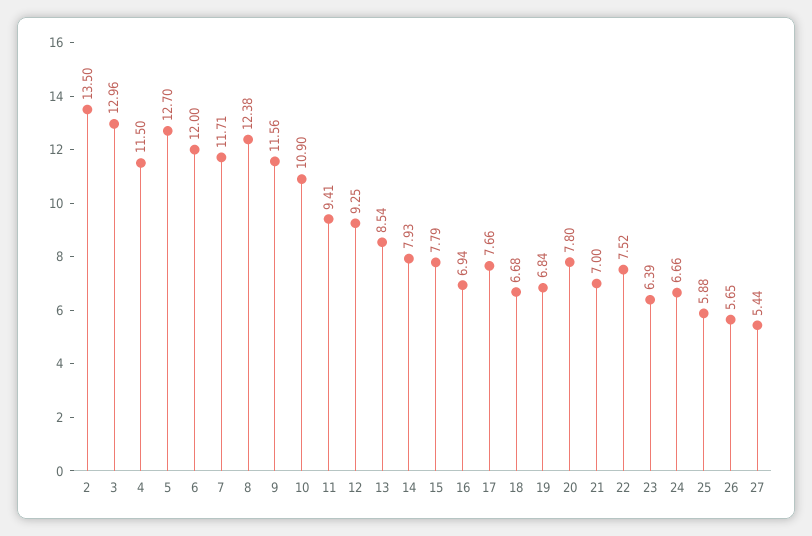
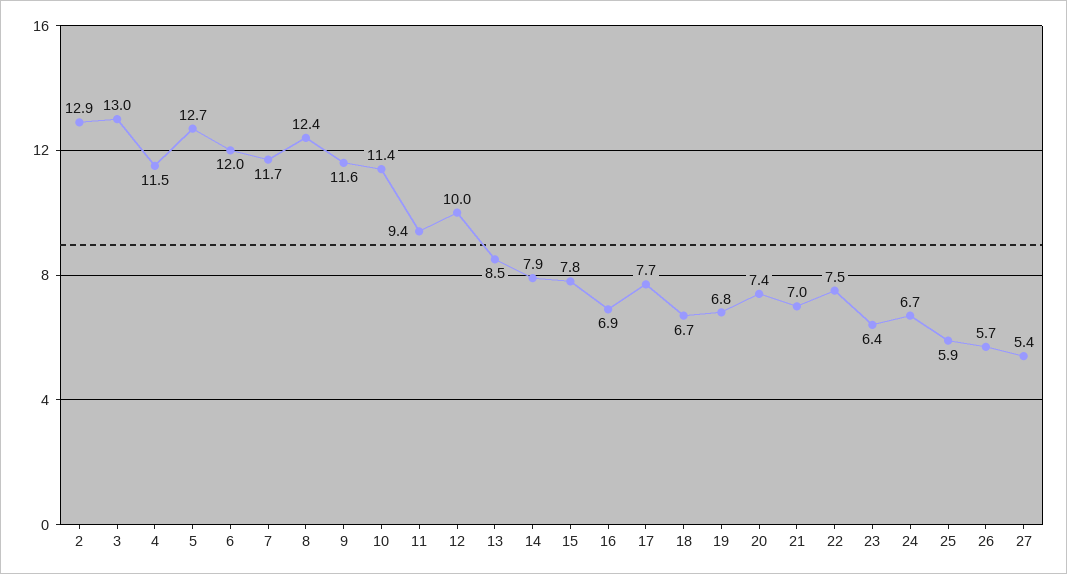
  {
-   "2": 13.5,
+   "2": 12.9,
    "3": 12.96,
    "4": 11.5,
    "5": 12.7,
    "6": 12,
    "7": 11.71,
    "8": 12.38,
    "9": 11.56,
-   "10": 10.9,
+   "10": 11.4,
    "11": 9.41,
-   "12": 9.25,
+   "12": 10,
    "13": 8.54,
    "14": 7.93,
    "15": 7.79,
    "16": 6.94,
    "17": 7.66,
    "18": 6.68,
    "19": 6.84,
-   "20": 7.8,
+   "20": 7.4,
    "21": 7,
    "22": 7.52,
    "23": 6.39,
    "24": 6.66,
    "25": 5.88,
    "26": 5.65,
    "27": 5.44
  }

